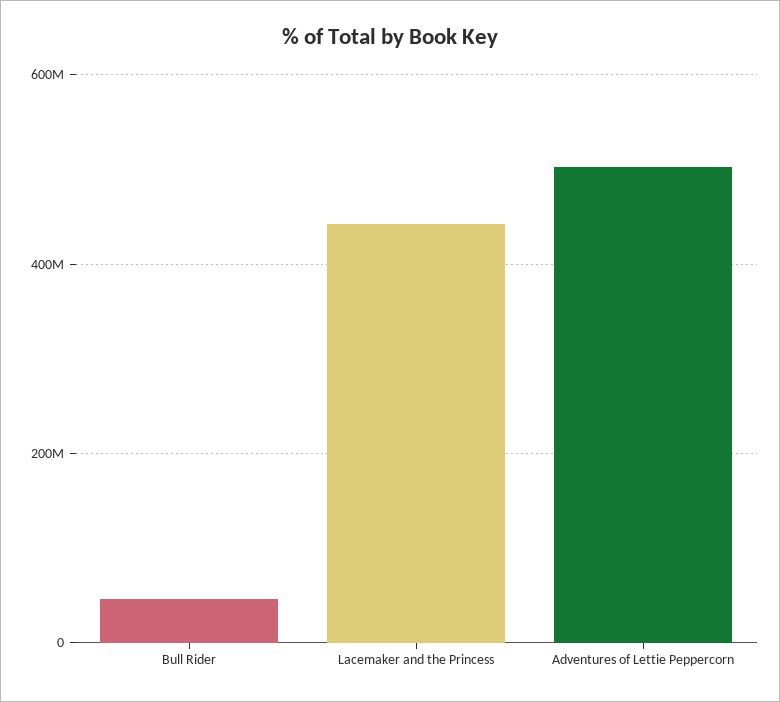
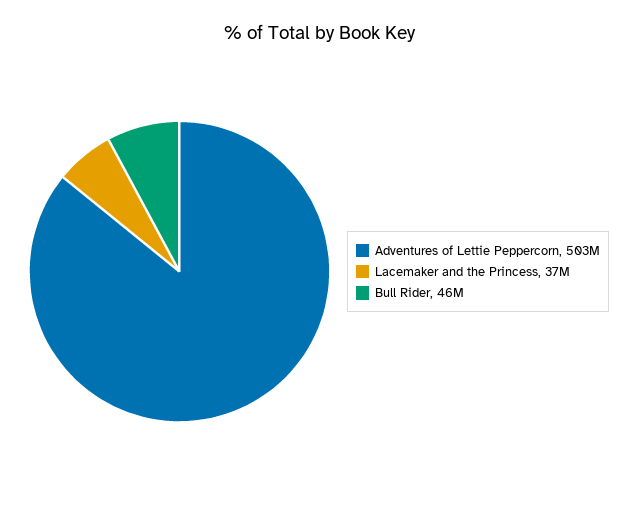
  {
    "Bull Rider": 46000000,
-   "Lacemaker and the Princess": 440000000,
+   "Lacemaker and the Princess": 37000000,
    "Adventures of Lettie Peppercorn": 503000000
  }

